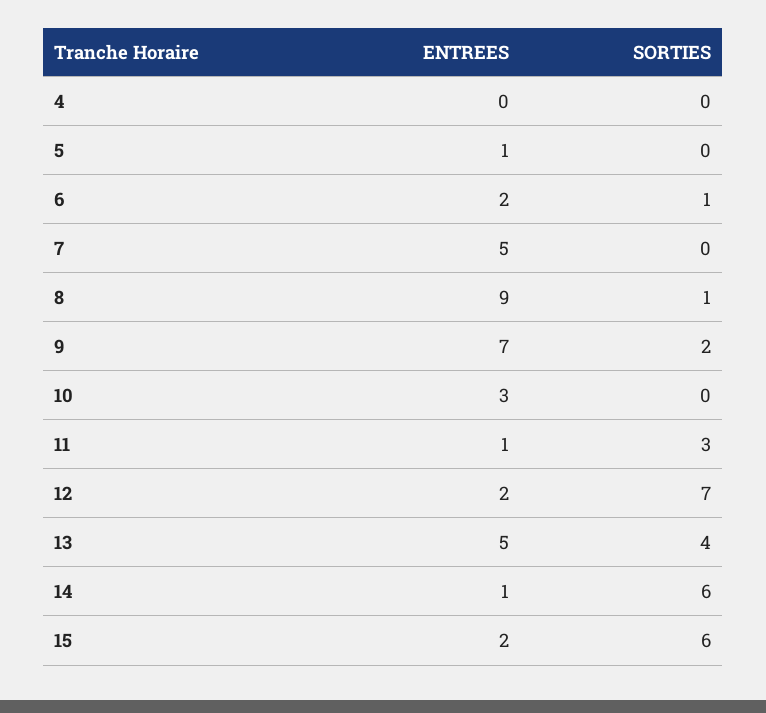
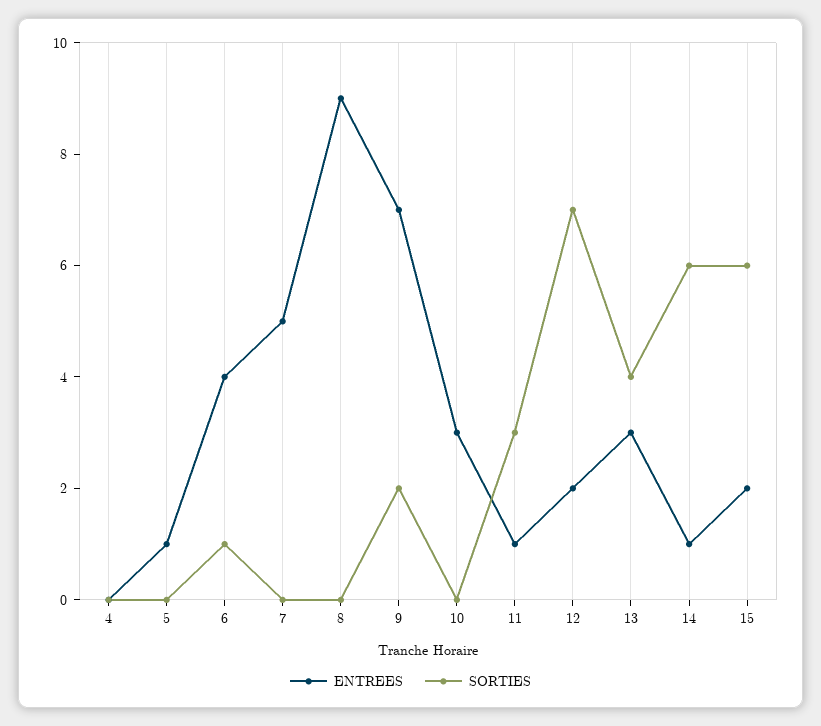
  {
    "ENTREES": {
      "4": 0,
      "5": 1,
-     "6": 2,
+     "6": 4,
      "7": 5,
      "8": 9,
      "9": 7,
      "10": 3,
      "11": 1,
      "12": 2,
-     "13": 5,
+     "13": 3,
      "14": 1,
      "15": 2
    },
    "SORTIES": {
      "4": 0,
      "5": 0,
      "6": 1,
      "7": 0,
-     "8": 1,
+     "8": 0,
      "9": 2,
      "10": 0,
      "11": 3,
      "12": 7,
      "13": 4,
      "14": 6,
      "15": 6
    }
  }

